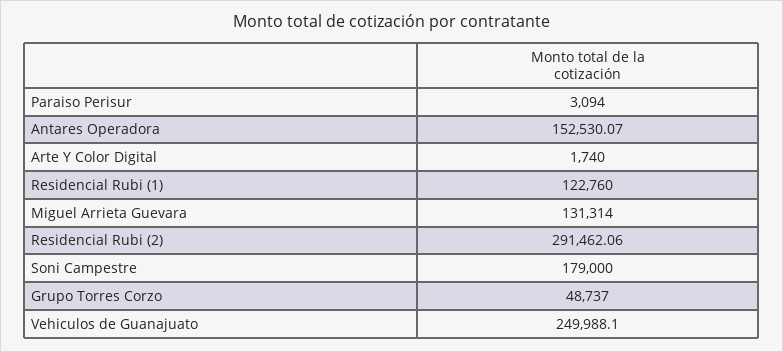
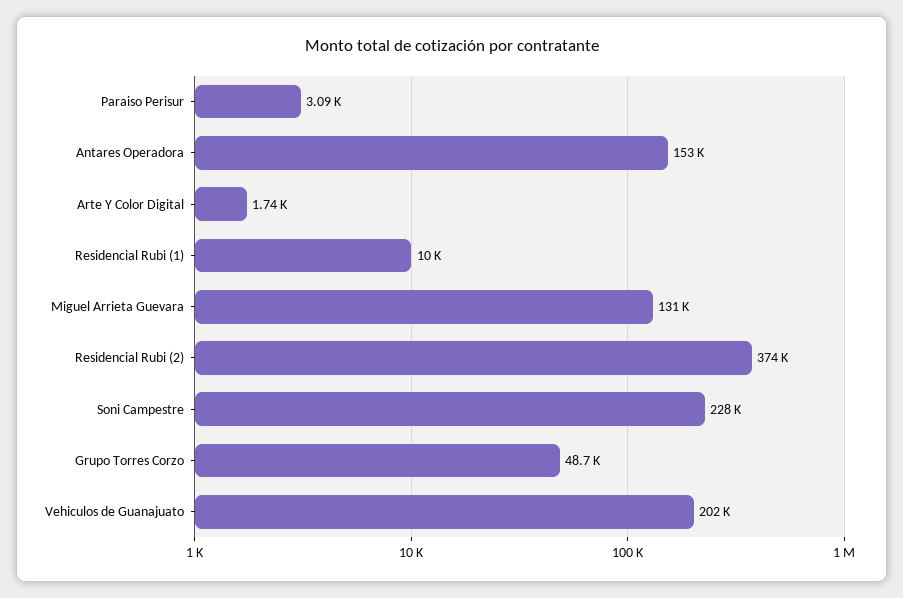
  {
    "Paraiso Perisur": 3094,
    "Antares Operadora": 152530.07,
    "Arte Y Color Digital": 1740,
-   "Residencial Rubi (1)": 122760,
+   "Residencial Rubi (1)": 10000,
    "Miguel Arrieta Guevara": 131314,
-   "Residencial Rubi (2)": 291462.06,
+   "Residencial Rubi (2)": 374000,
-   "Soni Campestre": 179000,
+   "Soni Campestre": 228000,
    "Grupo Torres Corzo": 48737,
-   "Vehiculos de Guanajuato": 249988.1
+   "Vehiculos de Guanajuato": 202000
  }

